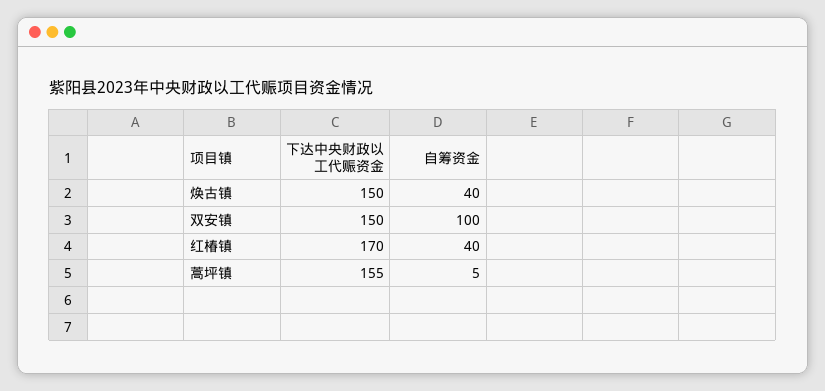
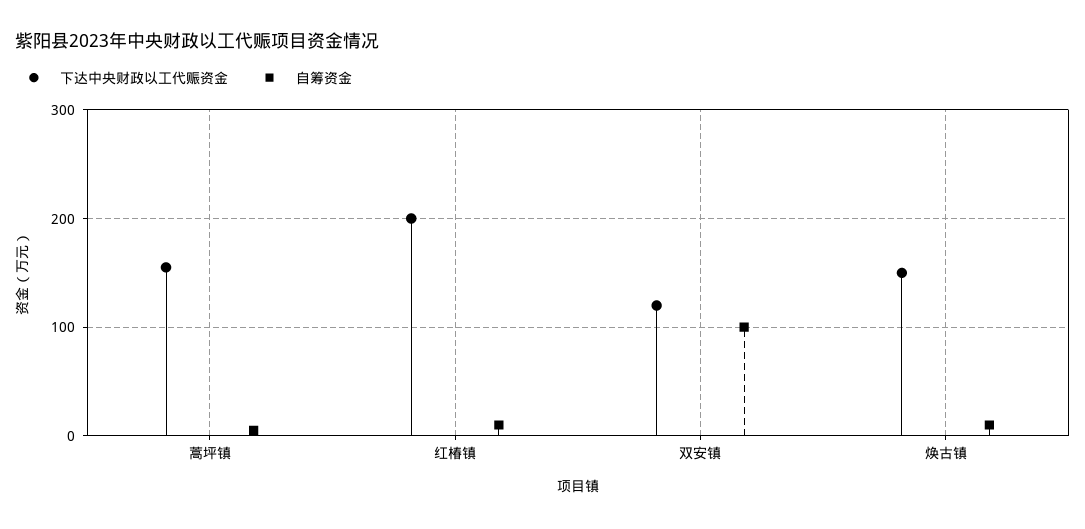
  {
    "下达中央财政以工代赈资金": {
      "焕古镇": 150,
-     "双安镇": 150,
+     "双安镇": 120,
-     "红椿镇": 170,
+     "红椿镇": 200,
      "蒿坪镇": 155
    },
    "自筹资金": {
-     "焕古镇": 40,
+     "焕古镇": 10,
      "双安镇": 100,
-     "红椿镇": 40,
+     "红椿镇": 10,
      "蒿坪镇": 5
    }
  }

